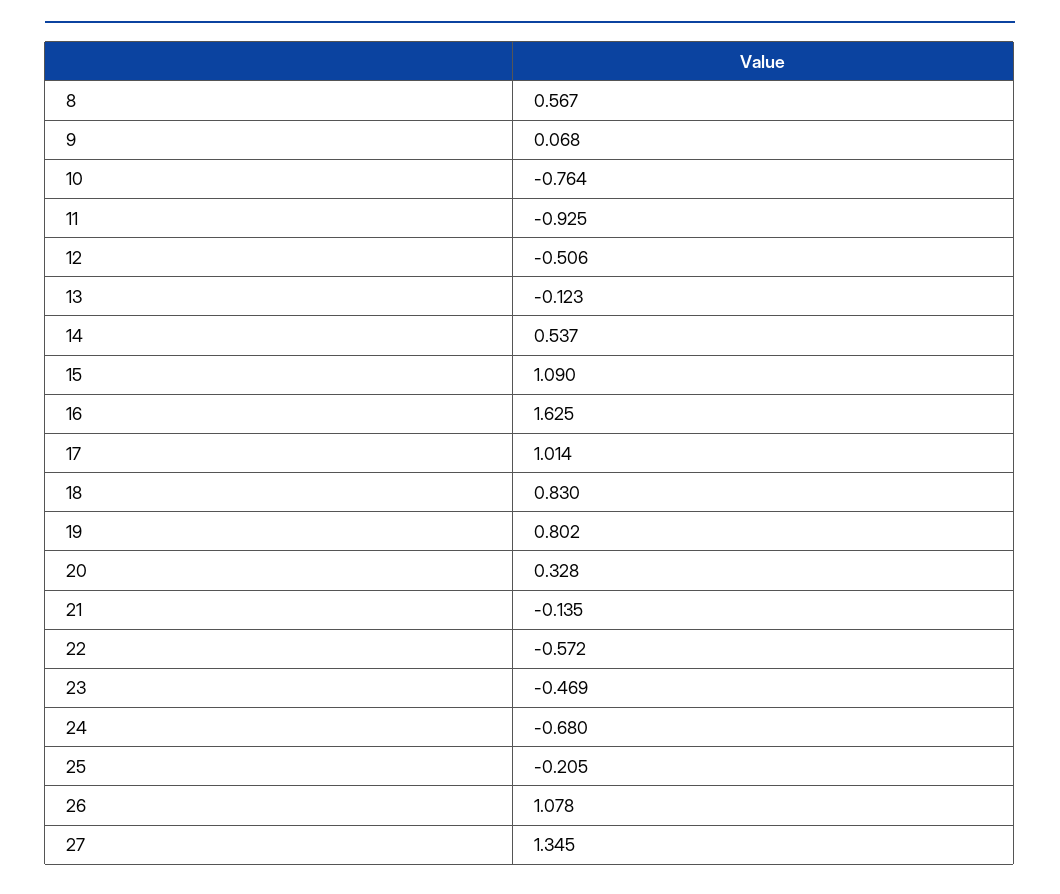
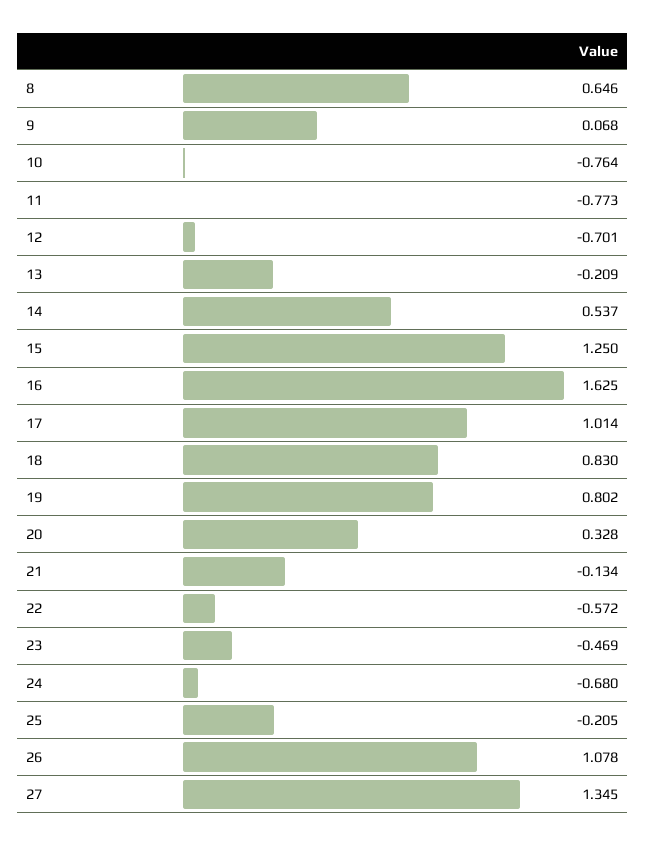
  {
-   "8": 0.567,
+   "8": 0.646,
    "9": 0.068,
    "10": -0.764,
-   "11": -0.925,
+   "11": -0.773,
-   "12": -0.506,
+   "12": -0.701,
-   "13": -0.123,
+   "13": -0.209,
    "14": 0.537,
-   "15": 1.09,
+   "15": 1.25,
    "16": 1.625,
    "17": 1.014,
    "18": 0.83,
    "19": 0.802,
    "20": 0.328,
-   "21": -0.135,
+   "21": -0.134,
    "22": -0.572,
    "23": -0.469,
    "24": -0.68,
    "25": -0.205,
    "26": 1.078,
    "27": 1.345
  }

